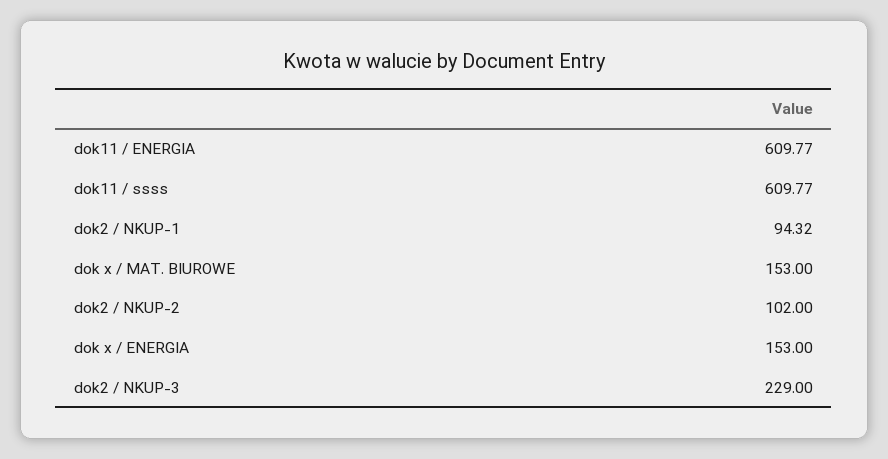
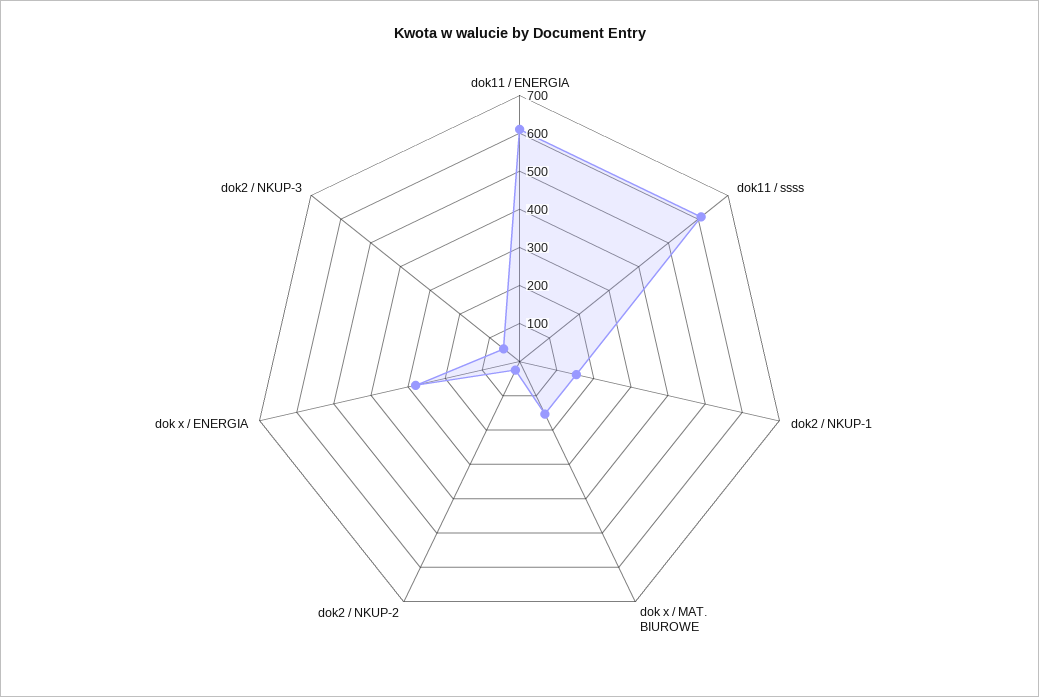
  {
    "dok11 / ENERGIA": 609.77,
    "dok11 / ssss": 609.77,
-   "dok2 / NKUP-1": 94.32,
+   "dok2 / NKUP-1": 150,
    "dok x / MAT. BIUROWE": 153,
-   "dok2 / NKUP-2": 102,
+   "dok2 / NKUP-2": 25,
-   "dok x / ENERGIA": 153,
+   "dok x / ENERGIA": 275,
-   "dok2 / NKUP-3": 229
+   "dok2 / NKUP-3": 50
  }

